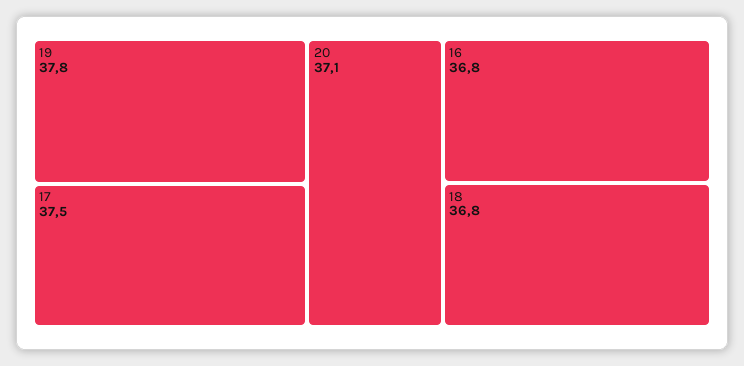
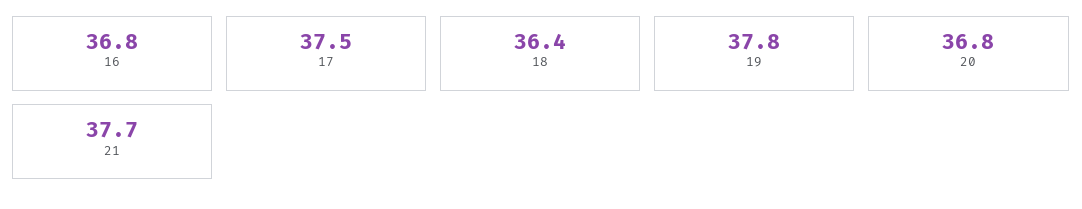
  {
    "19": 37.8,
    "17": 37.5,
-   "20": 37.1,
+   "20": 36.8,
    "16": 36.8,
-   "18": 36.8
+   "18": 36.4,
+   "21": 37.7
  }

